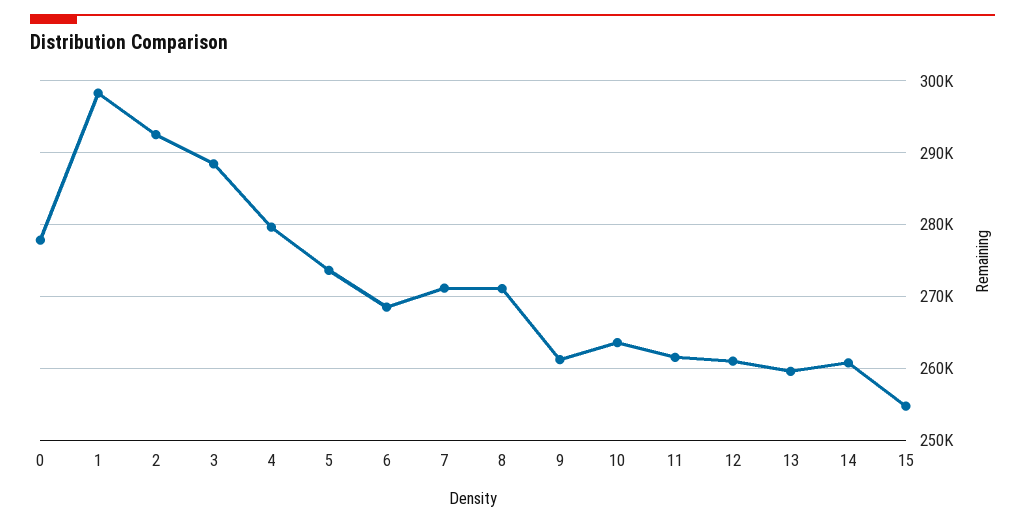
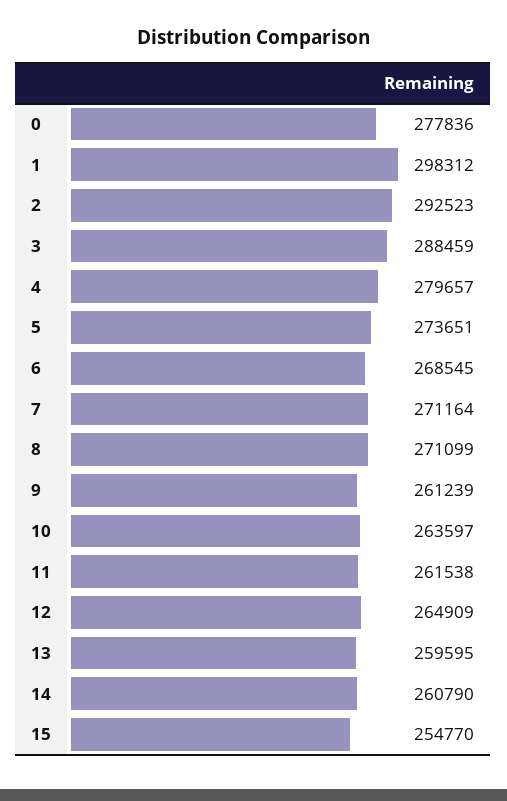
  {
    "0": 277836,
    "1": 298312,
    "2": 292523,
    "3": 288459,
    "4": 279657,
    "5": 273651,
    "6": 268545,
    "7": 271164,
    "8": 271099,
    "9": 261239,
    "10": 263597,
    "11": 261538,
-   "12": 261000,
+   "12": 264909,
    "13": 259595,
    "14": 260790,
    "15": 254770
  }

